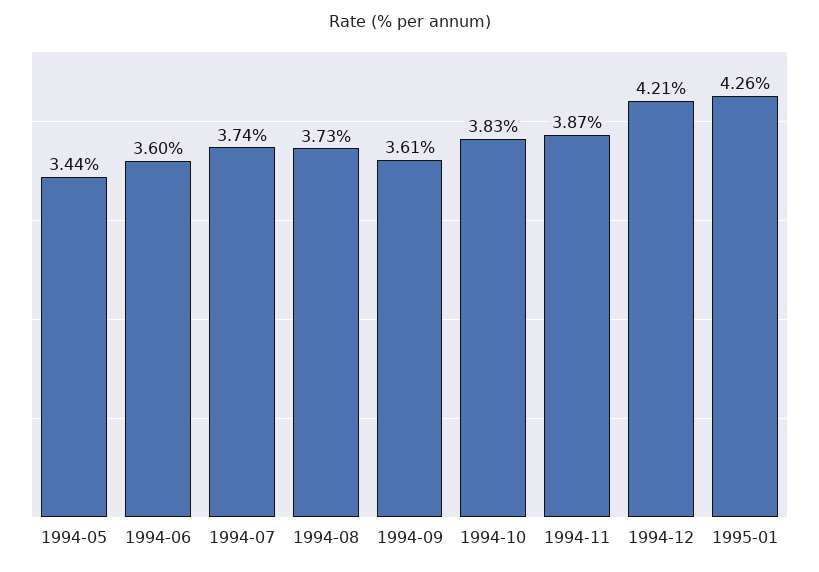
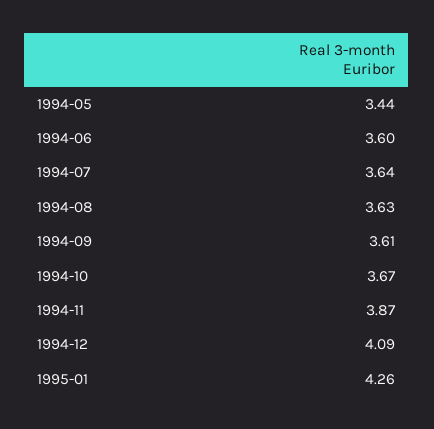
  {
    "1994-05": 3.44,
    "1994-06": 3.6,
-   "1994-07": 3.74,
+   "1994-07": 3.64,
-   "1994-08": 3.73,
+   "1994-08": 3.63,
    "1994-09": 3.61,
-   "1994-10": 3.83,
+   "1994-10": 3.67,
    "1994-11": 3.87,
-   "1994-12": 4.21,
+   "1994-12": 4.09,
    "1995-01": 4.26
  }

